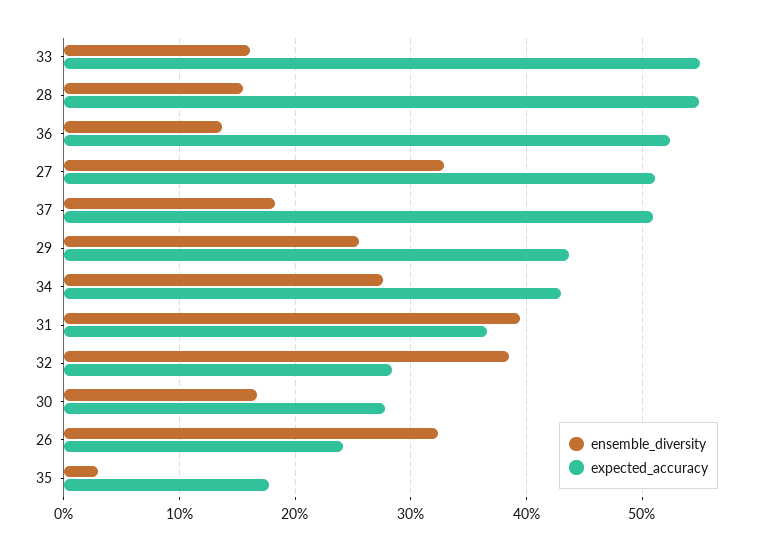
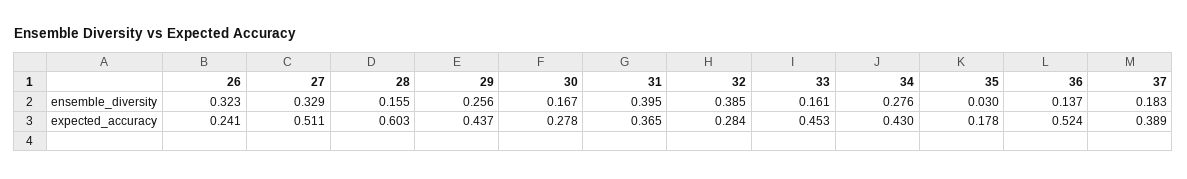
  {
    "ensemble_diversity": {
      "33": 0.161,
      "28": 0.155,
      "36": 0.137,
      "27": 0.329,
      "37": 0.183,
      "29": 0.256,
      "34": 0.276,
      "31": 0.395,
      "32": 0.385,
      "30": 0.167,
      "26": 0.323,
      "35": 0.03
    },
    "expected_accuracy": {
-     "33": 0.55,
+     "33": 0.453,
-     "28": 0.55,
+     "28": 0.603,
      "36": 0.524,
      "27": 0.511,
-     "37": 0.51,
+     "37": 0.389,
      "29": 0.437,
      "34": 0.43,
      "31": 0.365,
      "32": 0.284,
      "30": 0.278,
      "26": 0.241,
      "35": 0.178
    }
  }

